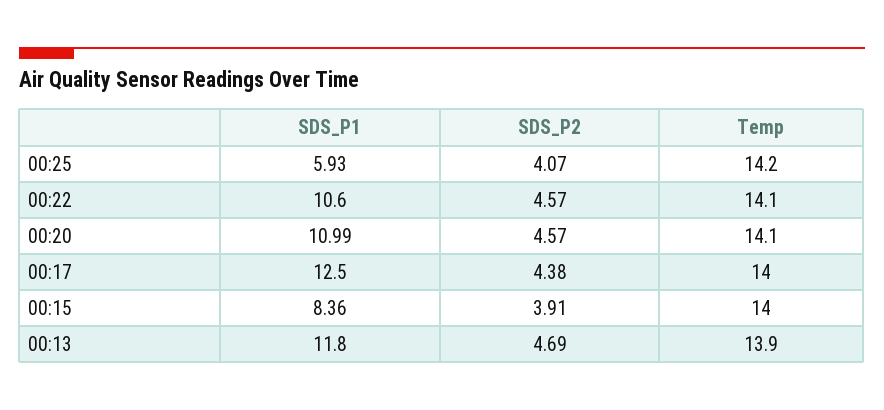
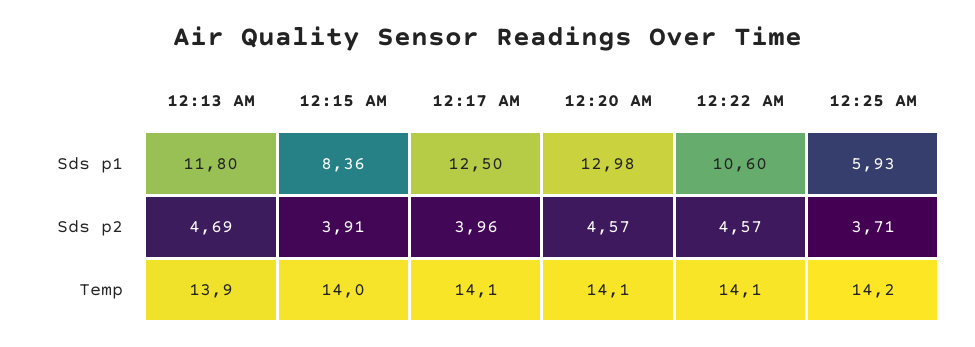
  {
    "SDS_P1": {
      "00:25": 5.93,
      "00:22": 10.6,
-     "00:20": 10.99,
+     "00:20": 12.98,
      "00:17": 12.5,
      "00:15": 8.36,
      "00:13": 11.8
    },
    "SDS_P2": {
-     "00:25": 4.07,
+     "00:25": 3.71,
      "00:22": 4.57,
      "00:20": 4.57,
-     "00:17": 4.38,
+     "00:17": 3.96,
      "00:15": 3.91,
      "00:13": 4.69
    },
    "Temp": {
      "00:25": 14.2,
      "00:22": 14.1,
      "00:20": 14.1,
-     "00:17": 14,
+     "00:17": 14.1,
      "00:15": 14,
      "00:13": 13.9
    }
  }

